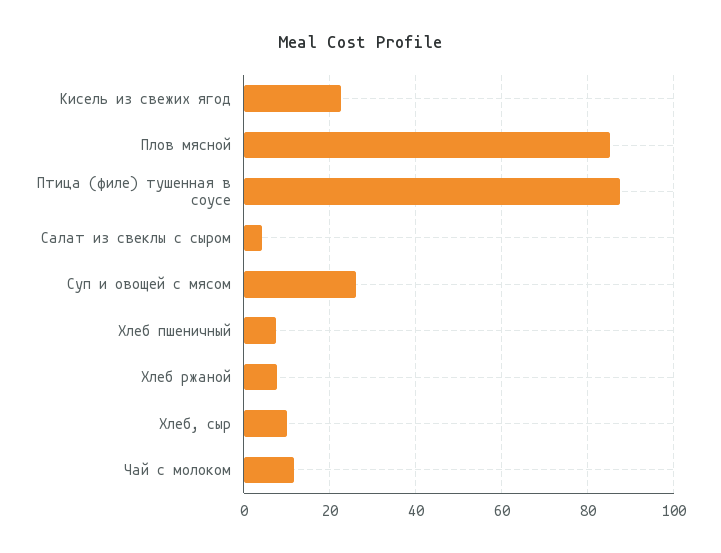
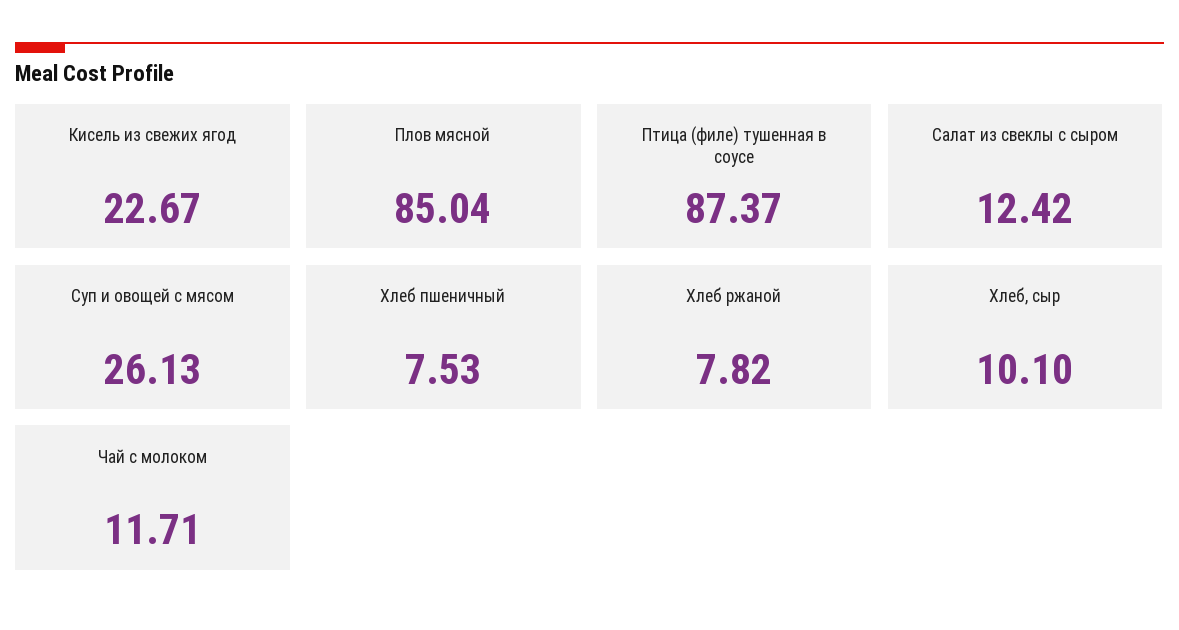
  {
    "Кисель из свежих ягод": 22.67,
    "Плов мясной": 85.04,
    "Птица (филе) тушенная в соусе": 87.37,
-   "Салат из свеклы с сыром": 4,
+   "Салат из свеклы с сыром": 12.42,
    "Суп и овощей с мясом": 26.13,
    "Хлеб пшеничный": 7.53,
    "Хлеб ржаной": 7.82,
    "Хлеб, сыр": 10.1,
    "Чай с молоком": 11.71
  }

